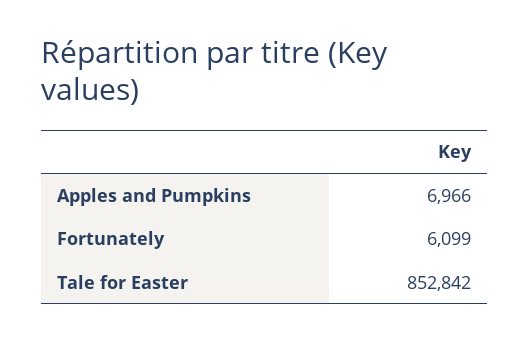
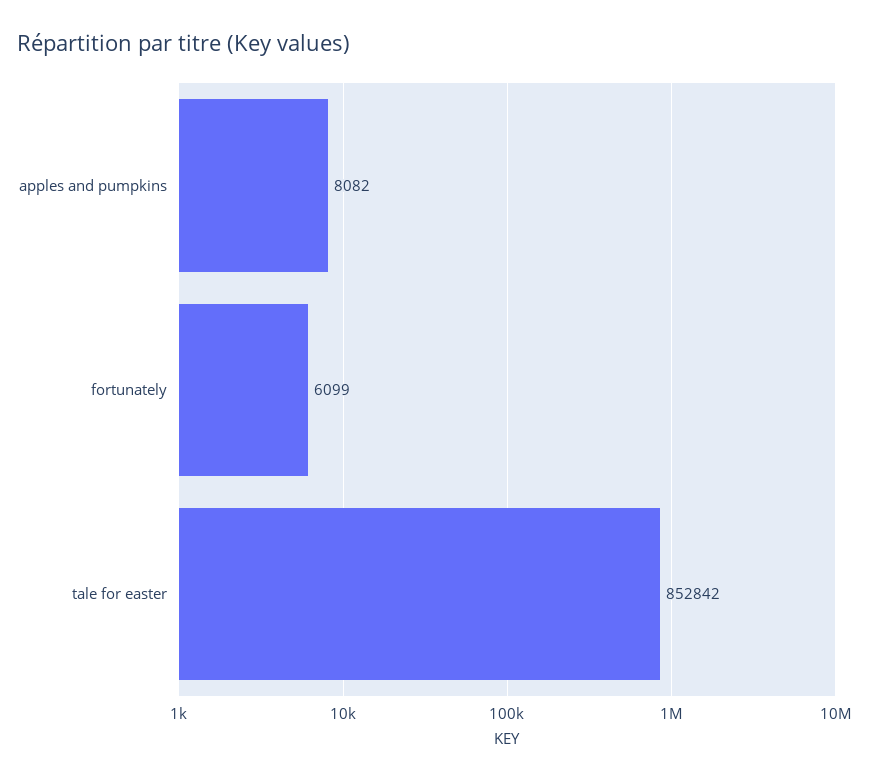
  {
-   "Apples and Pumpkins": 6966,
+   "Apples and Pumpkins": 8082,
    "Fortunately": 6099,
    "Tale for Easter": 852842
  }

